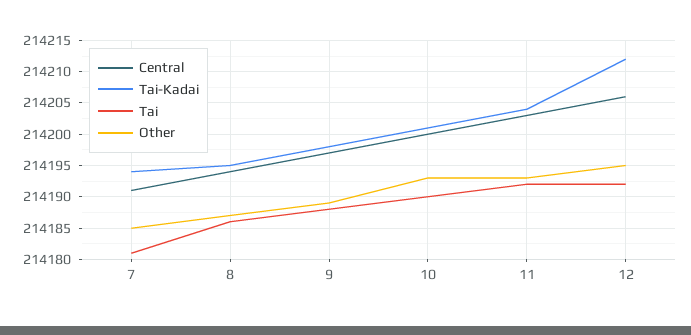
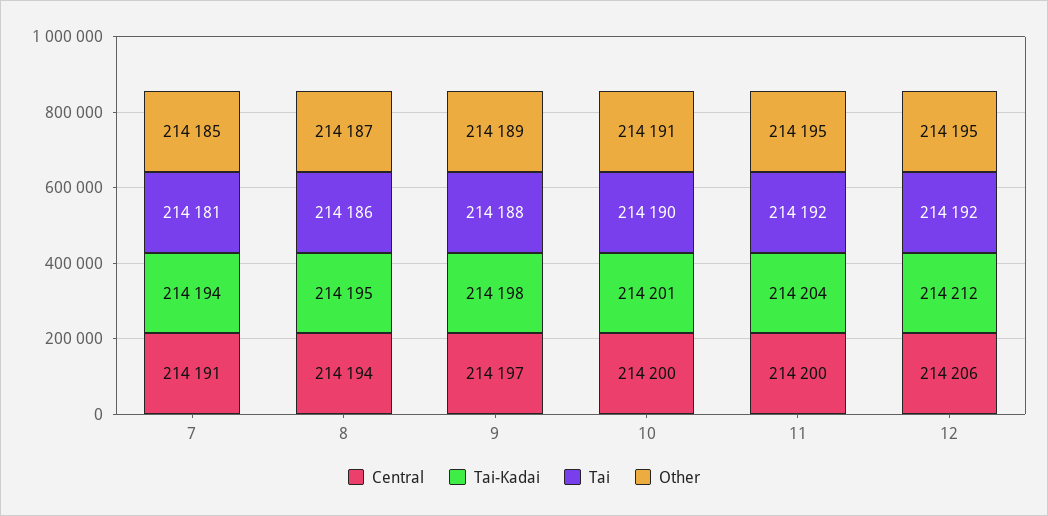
  {
    "Central": {
      "7": 214191,
      "8": 214194,
      "9": 214197,
      "10": 214200,
-     "11": 214203,
+     "11": 214200,
      "12": 214206
    },
    "Tai-Kadai": {
      "7": 214194,
      "8": 214195,
      "9": 214198,
      "10": 214201,
      "11": 214204,
      "12": 214212
    },
    "Tai": {
      "7": 214181,
      "8": 214186,
      "9": 214188,
      "10": 214190,
      "11": 214192,
      "12": 214192
    },
    "Other": {
      "7": 214185,
      "8": 214187,
      "9": 214189,
-     "10": 214193,
+     "10": 214191,
-     "11": 214193,
+     "11": 214195,
      "12": 214195
    }
  }

